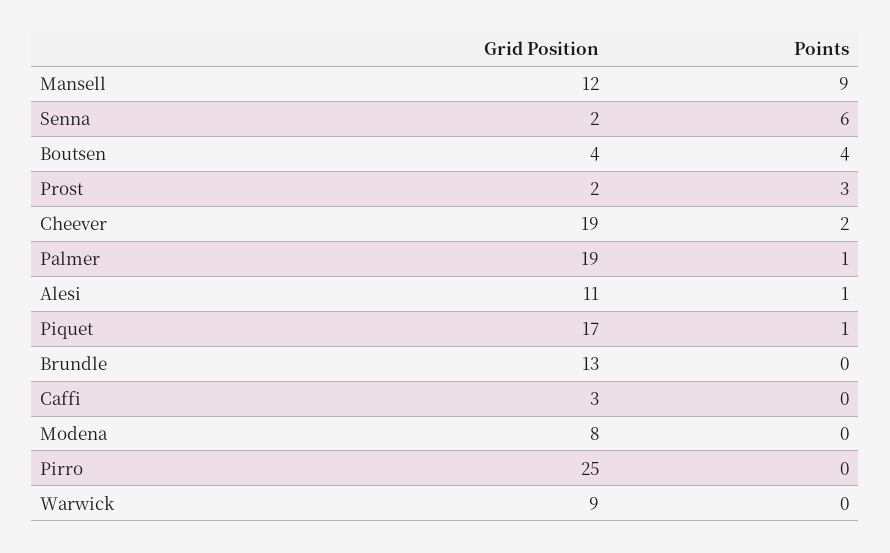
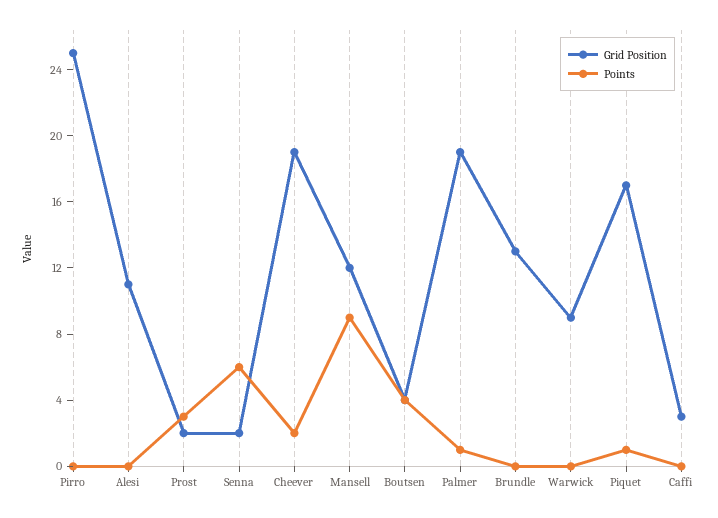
  {
    "Grid Position": {
      "Mansell": 12,
      "Senna": 2,
      "Boutsen": 4,
      "Prost": 2,
      "Cheever": 19,
      "Palmer": 19,
      "Alesi": 11,
      "Piquet": 17,
      "Brundle": 13,
      "Caffi": 3,
-     "Modena": 8,
      "Pirro": 25,
      "Warwick": 9
    },
    "Points": {
      "Mansell": 9,
      "Senna": 6,
      "Boutsen": 4,
      "Prost": 3,
      "Cheever": 2,
      "Palmer": 1,
-     "Alesi": 1,
+     "Alesi": 0,
      "Piquet": 1,
      "Brundle": 0,
      "Caffi": 0,
-     "Modena": 0,
      "Pirro": 0,
      "Warwick": 0
    }
  }

